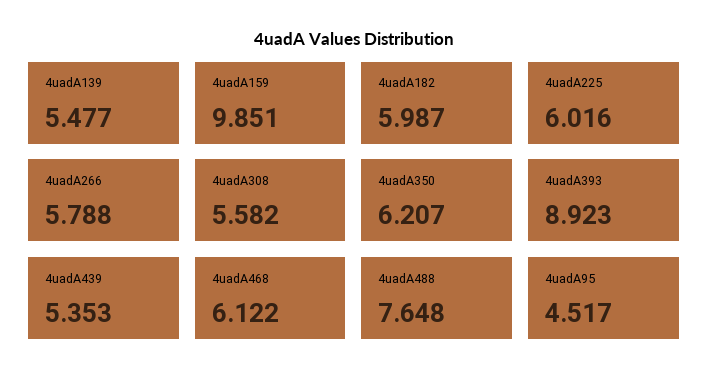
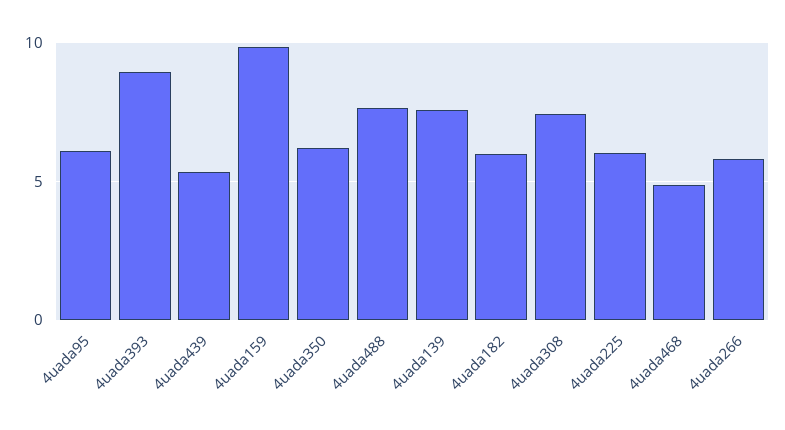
  {
-   "4uadA139": 5.477,
+   "4uadA139": 7.5,
    "4uadA159": 9.851,
    "4uadA182": 5.987,
    "4uadA225": 6.016,
    "4uadA266": 5.788,
-   "4uadA308": 5.582,
+   "4uadA308": 7.5,
    "4uadA350": 6.207,
    "4uadA393": 8.923,
    "4uadA439": 5.353,
-   "4uadA468": 6.122,
+   "4uadA468": 5,
    "4uadA488": 7.648,
-   "4uadA95": 4.517
+   "4uadA95": 6
  }

